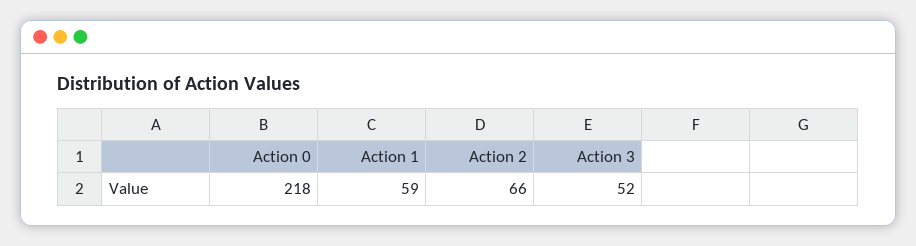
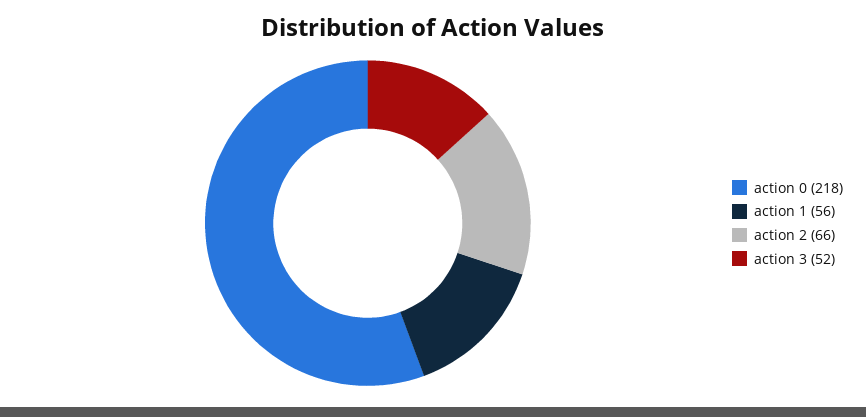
  {
    "Action 0": 218,
-   "Action 1": 59,
+   "Action 1": 56,
    "Action 2": 66,
    "Action 3": 52
  }

